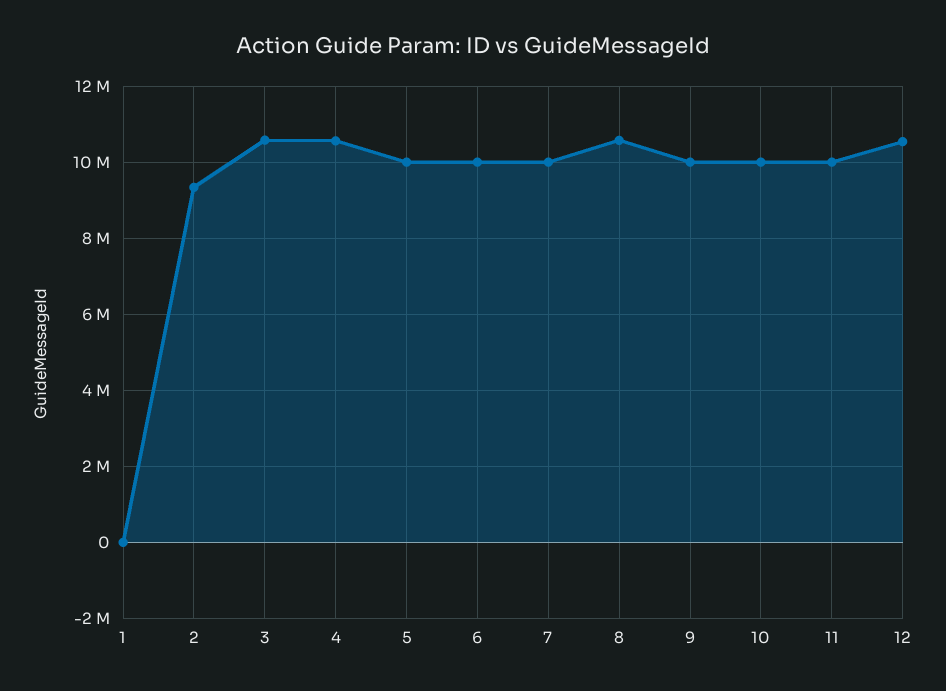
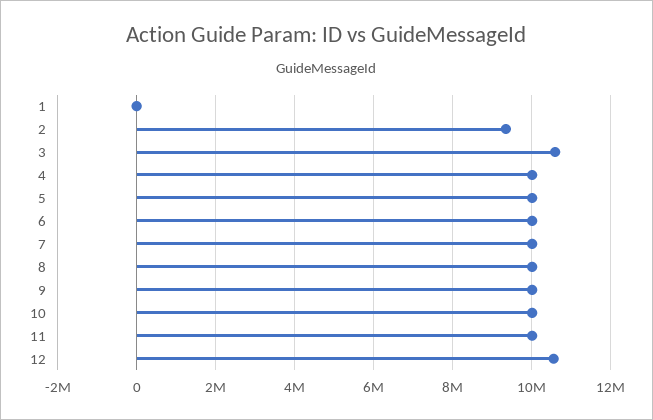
  {
    "1": 0,
    "2": 9400000,
    "3": 10600000,
-   "4": 10600000,
+   "4": 10000000,
    "5": 10000000,
    "6": 10000000,
    "7": 10000000,
-   "8": 10600000,
+   "8": 10000000,
    "9": 10000000,
    "10": 10000000,
    "11": 10000000,
    "12": 10600000
  }

